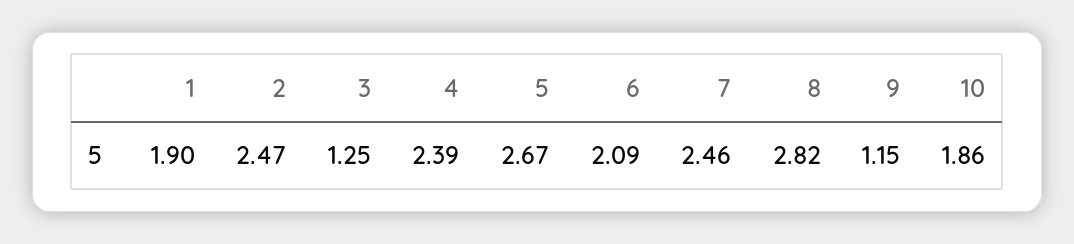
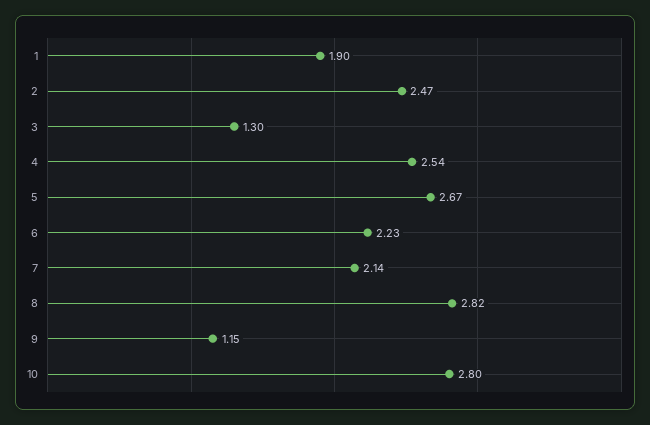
  {
    "1": 1.9,
    "2": 2.47,
-   "3": 1.25,
+   "3": 1.3,
-   "4": 2.39,
+   "4": 2.54,
    "5": 2.67,
-   "6": 2.09,
+   "6": 2.23,
-   "7": 2.46,
+   "7": 2.14,
    "8": 2.82,
    "9": 1.15,
-   "10": 1.86
+   "10": 2.8
  }

